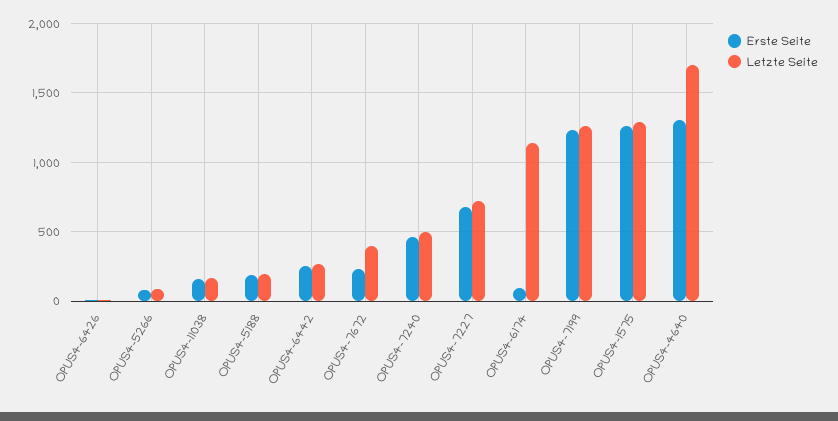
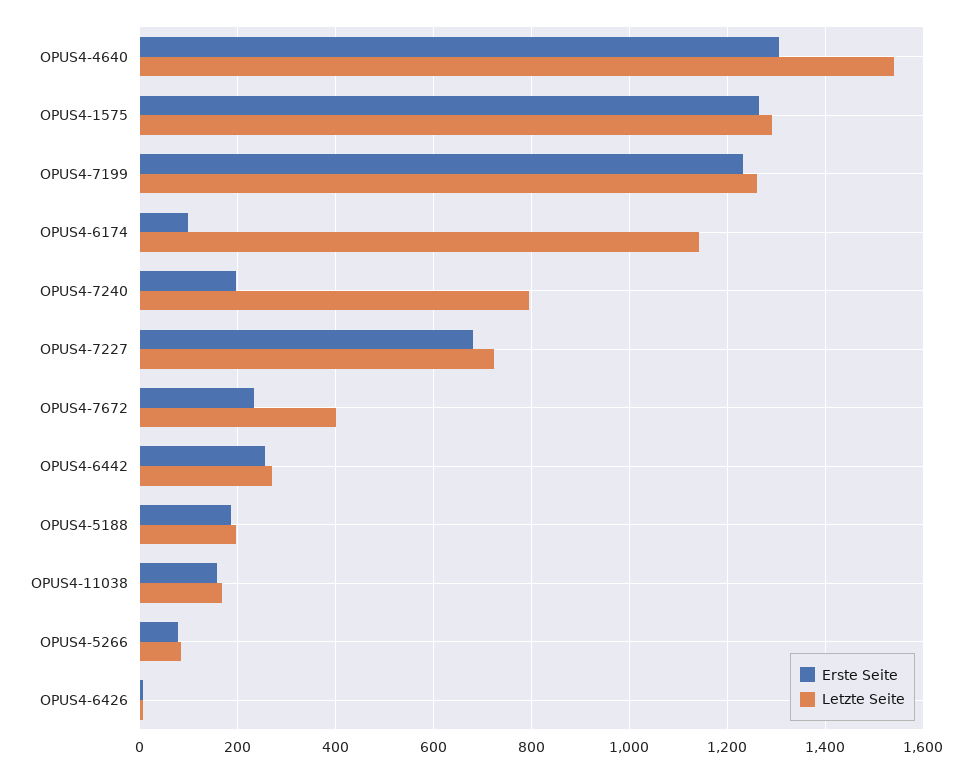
  {
    "Erste Seite": {
      "OPUS4-6426": 0,
      "OPUS4-5266": 80,
      "OPUS4-11038": 160,
      "OPUS4-5188": 180,
      "OPUS4-6442": 260,
      "OPUS4-7672": 240,
-     "OPUS4-7240": 450,
+     "OPUS4-7240": 200,
      "OPUS4-7227": 680,
      "OPUS4-6174": 100,
      "OPUS4-7199": 1240,
      "OPUS4-1575": 1260,
      "OPUS4-4640": 1300
    },
    "Letzte Seite": {
      "OPUS4-6426": 0,
      "OPUS4-5266": 80,
      "OPUS4-11038": 160,
      "OPUS4-5188": 200,
      "OPUS4-6442": 260,
      "OPUS4-7672": 400,
-     "OPUS4-7240": 500,
+     "OPUS4-7240": 800,
      "OPUS4-7227": 720,
      "OPUS4-6174": 1140,
      "OPUS4-7199": 1260,
      "OPUS4-1575": 1300,
-     "OPUS4-4640": 1700
+     "OPUS4-4640": 1540
    }
  }

